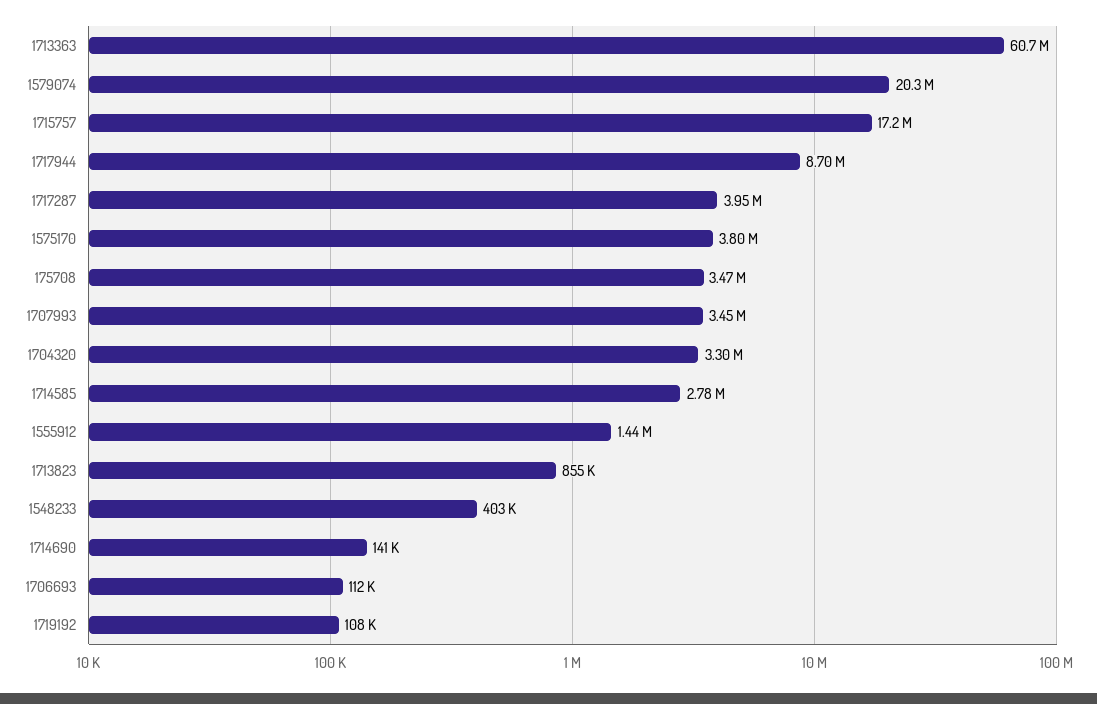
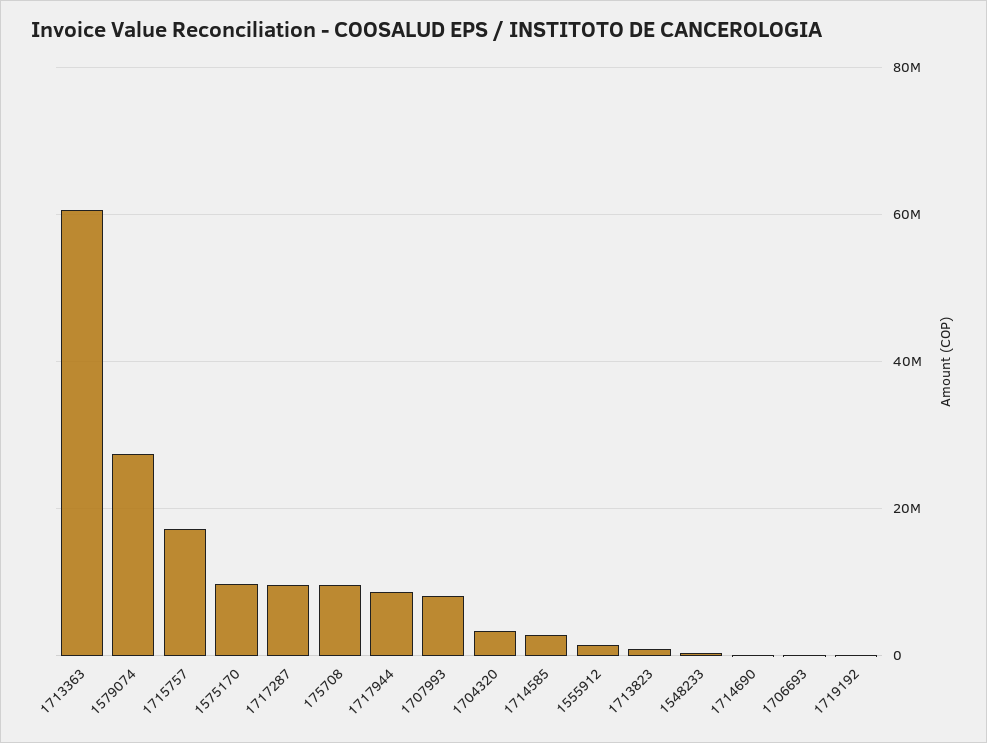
  {
    "1713363": 60700000,
-   "1579074": 20300000,
+   "1579074": 28000000,
    "1715757": 17200000,
    "1717944": 8700000,
-   "1717287": 3950000,
+   "1717287": 10000000,
-   "1575170": 3800000,
+   "1575170": 10000000,
-   "175708": 3470000,
+   "175708": 10000000,
-   "1707993": 3450000,
+   "1707993": 8000000,
    "1704320": 3300000,
    "1714585": 2780000,
    "1555912": 1440000,
    "1713823": 855000,
    "1548233": 403000,
    "1714690": 141000,
    "1706693": 112000,
    "1719192": 108000
  }

